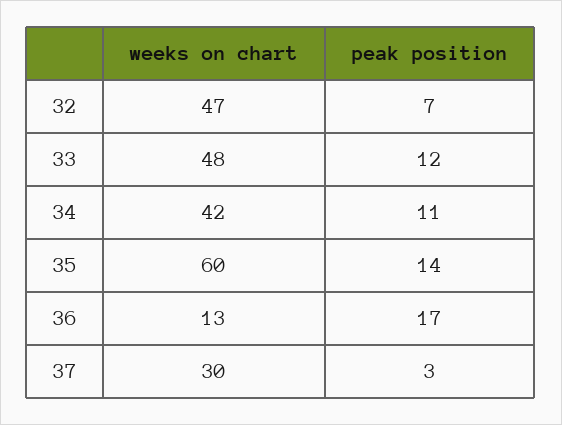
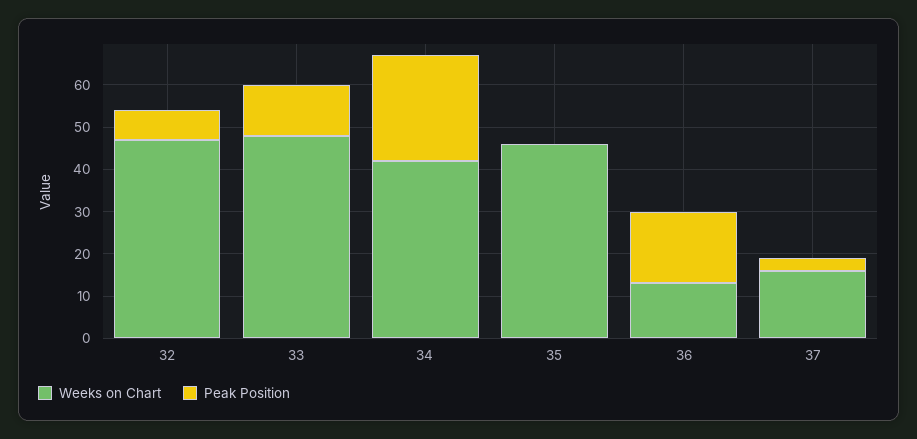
  {
    "weeks on chart": {
      "32": 47,
      "33": 48,
      "34": 42,
-     "35": 60,
+     "35": 45,
      "36": 13,
-     "37": 30
+     "37": 15
    },
    "peak position": {
      "32": 7,
      "33": 12,
-     "34": 11,
+     "34": 25,
-     "35": 14,
+     "35": 0,
      "36": 17,
      "37": 3
    }
  }

